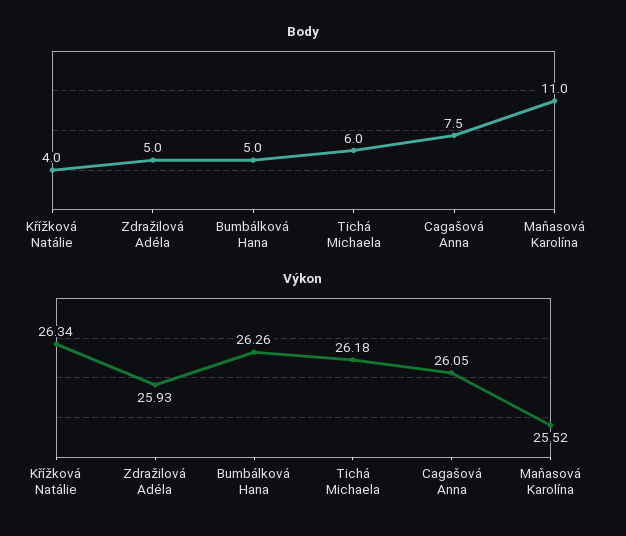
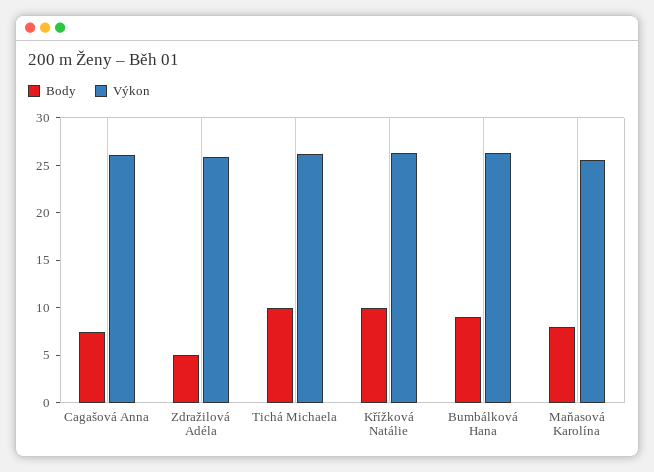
  {
    "Body": {
-     "Křížková Natálie": 4,
+     "Křížková Natálie": 10,
      "Zdražilová Adéla": 5,
-     "Bumbálková Hana": 5,
+     "Bumbálková Hana": 9,
-     "Tichá Michaela": 6,
+     "Tichá Michaela": 10,
      "Cagašová Anna": 7.5,
-     "Maňasová Karolína": 11
+     "Maňasová Karolína": 8
    },
    "Výkon": {
      "Křížková Natálie": 26.34,
      "Zdražilová Adéla": 25.93,
      "Bumbálková Hana": 26.26,
      "Tichá Michaela": 26.18,
      "Cagašová Anna": 26.05,
      "Maňasová Karolína": 25.52
    }
  }

